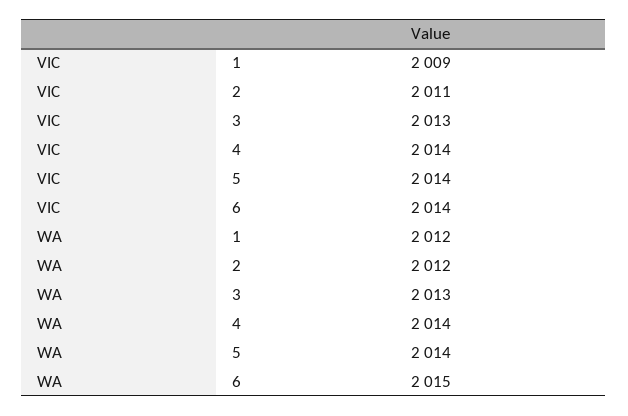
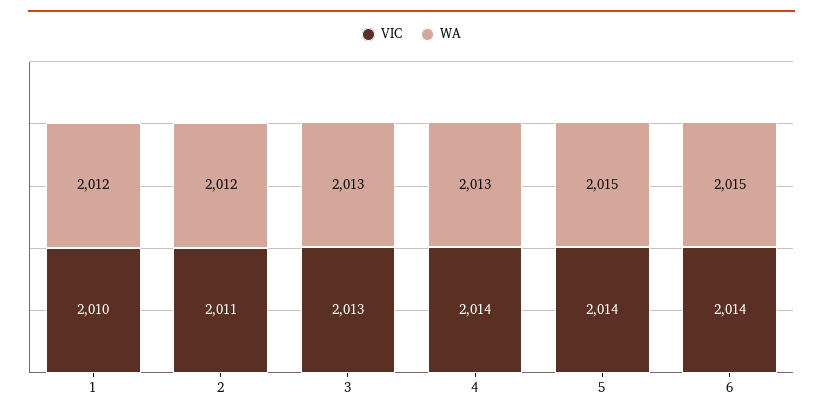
  {
    "VIC": {
-     "1": 2009,
+     "1": 2010,
      "2": 2011,
      "3": 2013,
      "4": 2014,
      "5": 2014,
      "6": 2014
    },
    "WA": {
      "1": 2012,
      "2": 2012,
      "3": 2013,
-     "4": 2014,
+     "4": 2013,
-     "5": 2014,
+     "5": 2015,
      "6": 2015
    }
  }

